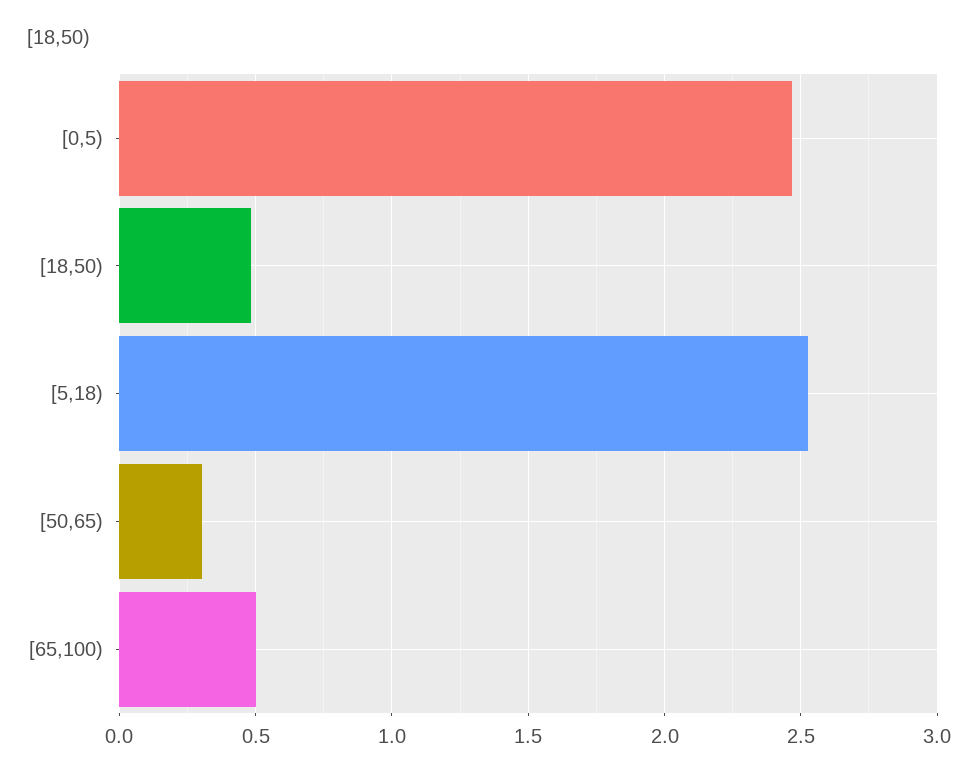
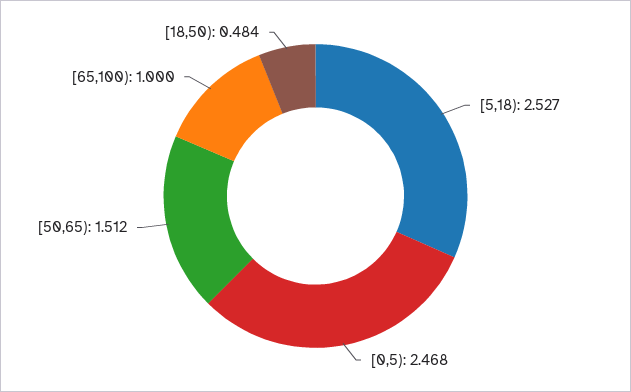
  {
    "[0,5)": 2.468,
    "[18,50)": 0.484,
    "[5,18)": 2.527,
-   "[50,65)": 0.3,
+   "[50,65)": 1.512,
-   "[65,100)": 0.5
+   "[65,100)": 1
  }

